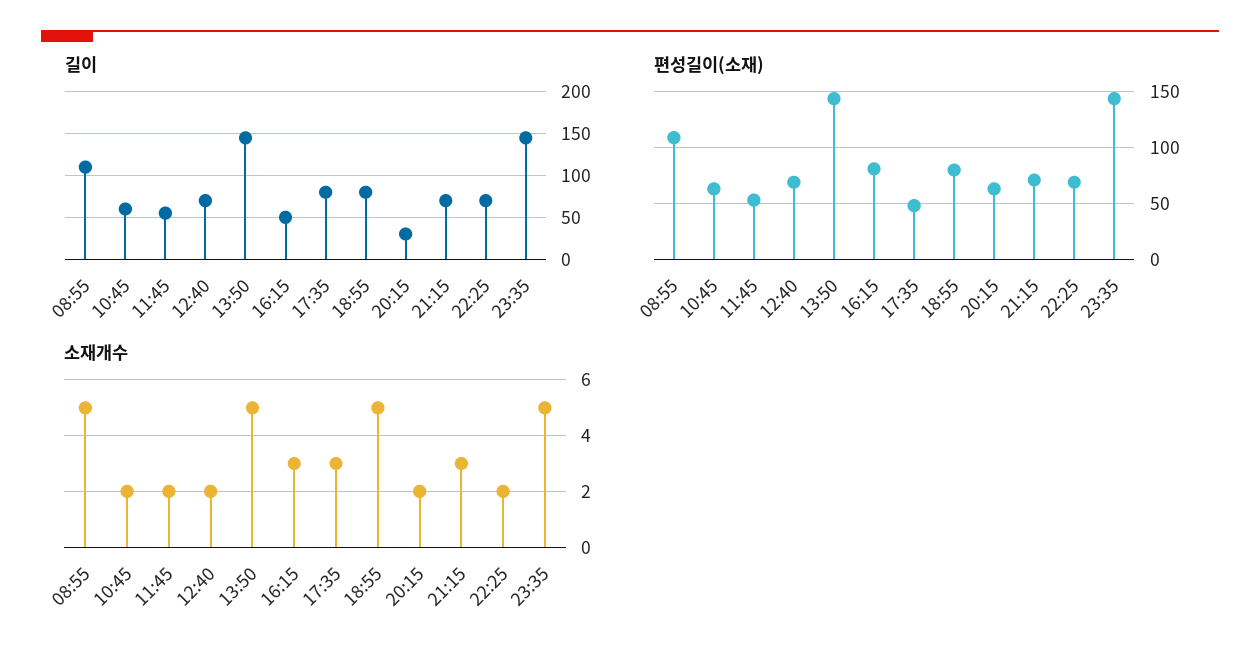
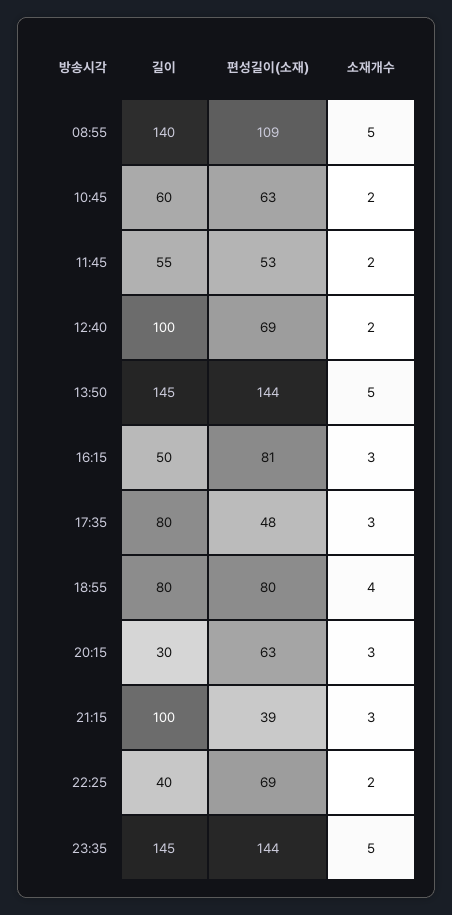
  {
    "길이": {
-     "08:55": 110,
+     "08:55": 140,
      "10:45": 60,
      "11:45": 55,
-     "12:40": 70,
+     "12:40": 100,
      "13:50": 145,
      "16:15": 50,
      "17:35": 80,
      "18:55": 80,
      "20:15": 30,
-     "21:15": 70,
+     "21:15": 100,
-     "22:25": 70,
+     "22:25": 40,
      "23:35": 145
    },
    "편성길이(소재)": {
      "08:55": 109,
      "10:45": 63,
      "11:45": 53,
      "12:40": 69,
      "13:50": 144,
      "16:15": 81,
      "17:35": 48,
      "18:55": 80,
      "20:15": 63,
-     "21:15": 70,
+     "21:15": 39,
      "22:25": 69,
      "23:35": 144
    },
    "소재개수": {
      "08:55": 5,
      "10:45": 2,
      "11:45": 2,
      "12:40": 2,
      "13:50": 5,
      "16:15": 3,
      "17:35": 3,
-     "18:55": 5,
+     "18:55": 4,
-     "20:15": 2,
+     "20:15": 3,
      "21:15": 3,
      "22:25": 2,
      "23:35": 5
    }
  }

